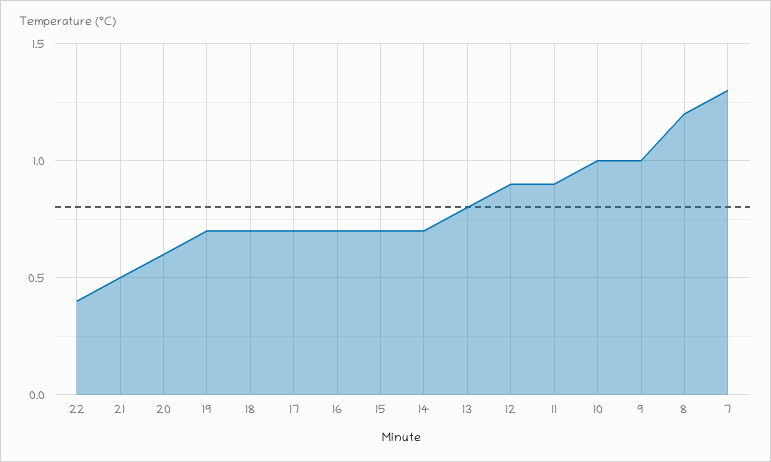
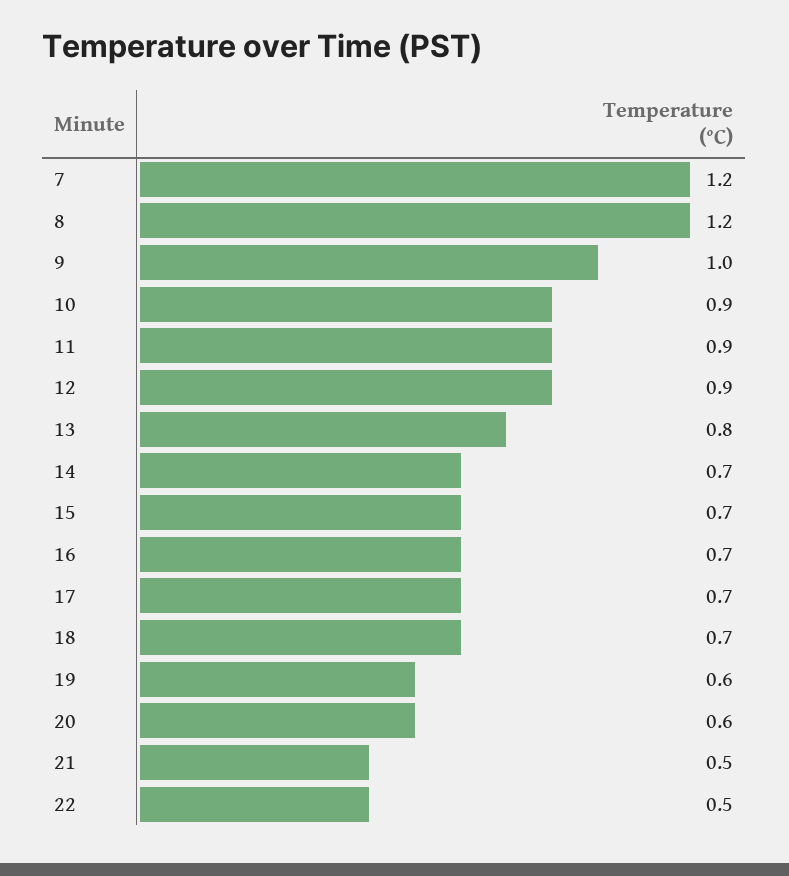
  {
-   "22": 0.4,
+   "22": 0.5,
    "21": 0.5,
    "20": 0.6,
-   "19": 0.7,
+   "19": 0.6,
    "18": 0.7,
    "17": 0.7,
    "16": 0.7,
    "15": 0.7,
    "14": 0.7,
    "13": 0.8,
    "12": 0.9,
    "11": 0.9,
-   "10": 1,
+   "10": 0.9,
    "9": 1,
    "8": 1.2,
-   "7": 1.3
+   "7": 1.2
  }

